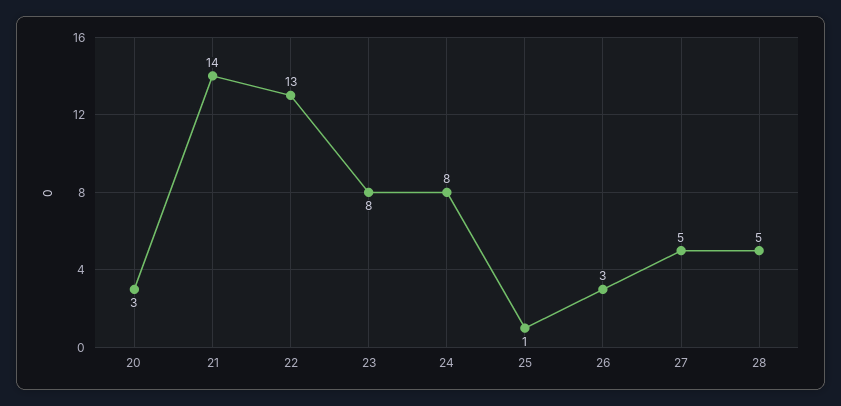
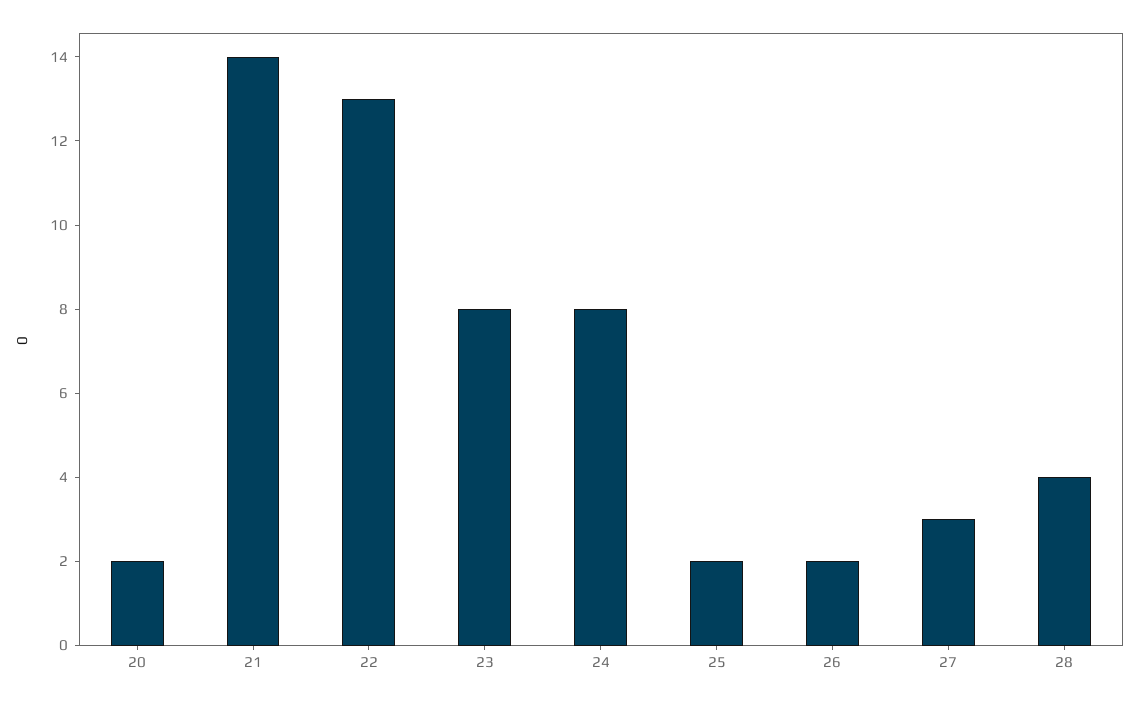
  {
-   "20": 3,
+   "20": 2,
    "21": 14,
    "22": 13,
    "23": 8,
    "24": 8,
-   "25": 1,
+   "25": 2,
-   "26": 3,
+   "26": 2,
-   "27": 5,
+   "27": 3,
-   "28": 5
+   "28": 4
  }

